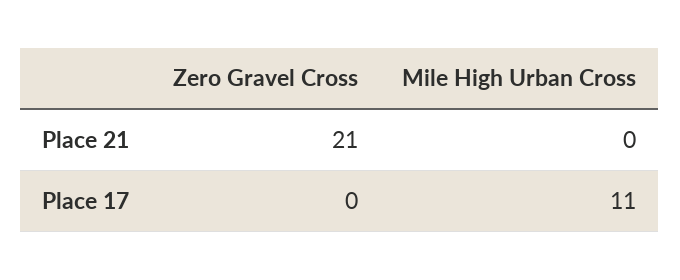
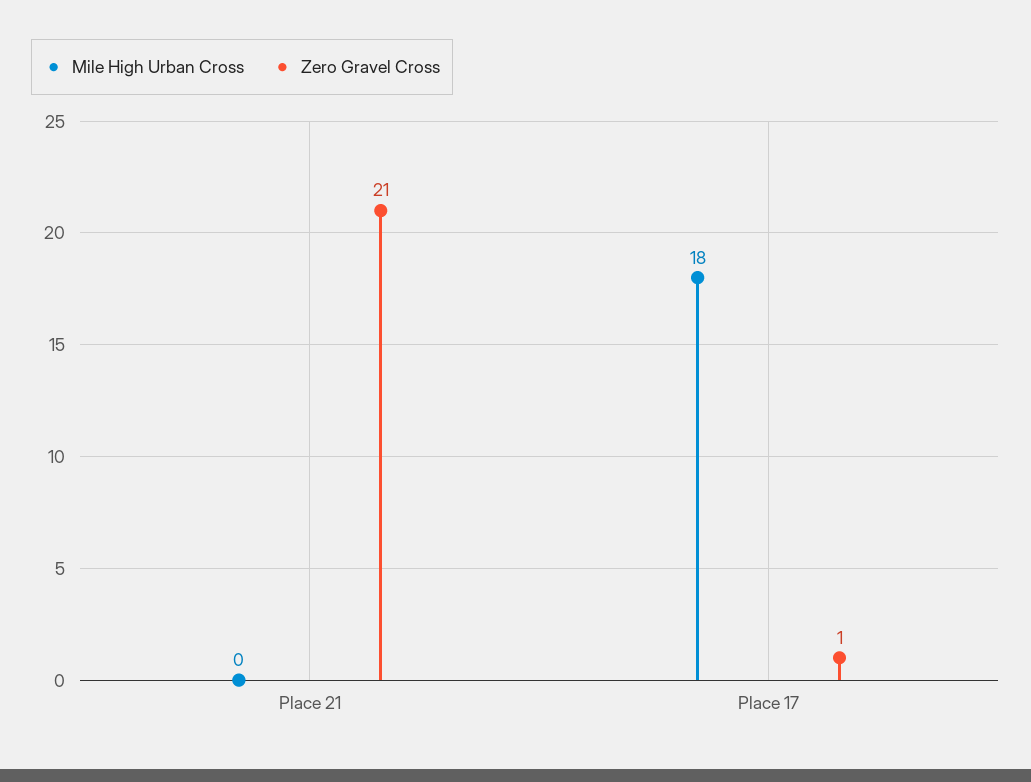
  {
    "Zero Gravel Cross": {
      "Place 21": 21,
-     "Place 17": 0
+     "Place 17": 1
    },
    "Mile High Urban Cross": {
      "Place 21": 0,
-     "Place 17": 11
+     "Place 17": 18
    }
  }

